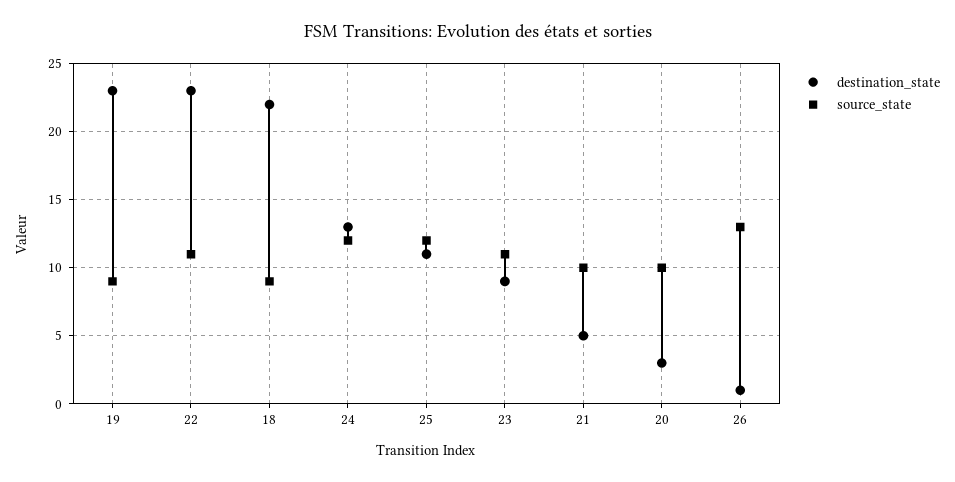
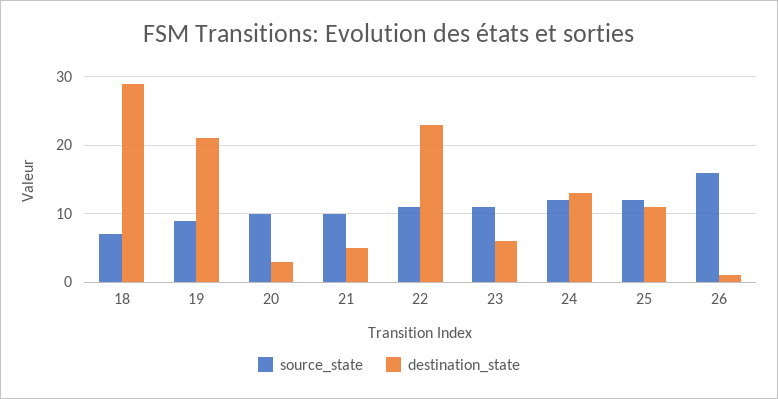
  {
    "destination_state": {
-     "19": 23,
+     "19": 21,
      "22": 23,
-     "18": 22,
+     "18": 29,
      "24": 13,
      "25": 11,
-     "23": 9,
+     "23": 6,
      "21": 5,
      "20": 3,
      "26": 1
    },
    "source_state": {
      "19": 9,
      "22": 11,
-     "18": 9,
+     "18": 7,
      "24": 12,
      "25": 12,
      "23": 11,
      "21": 10,
      "20": 10,
-     "26": 13
+     "26": 16
    }
  }

